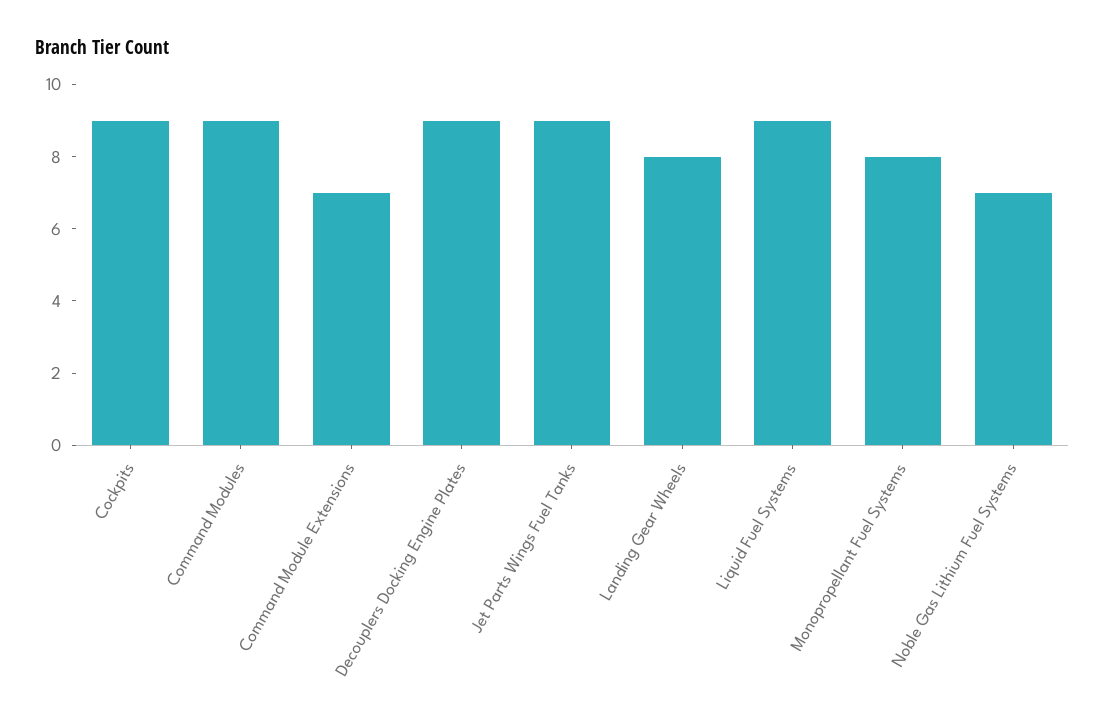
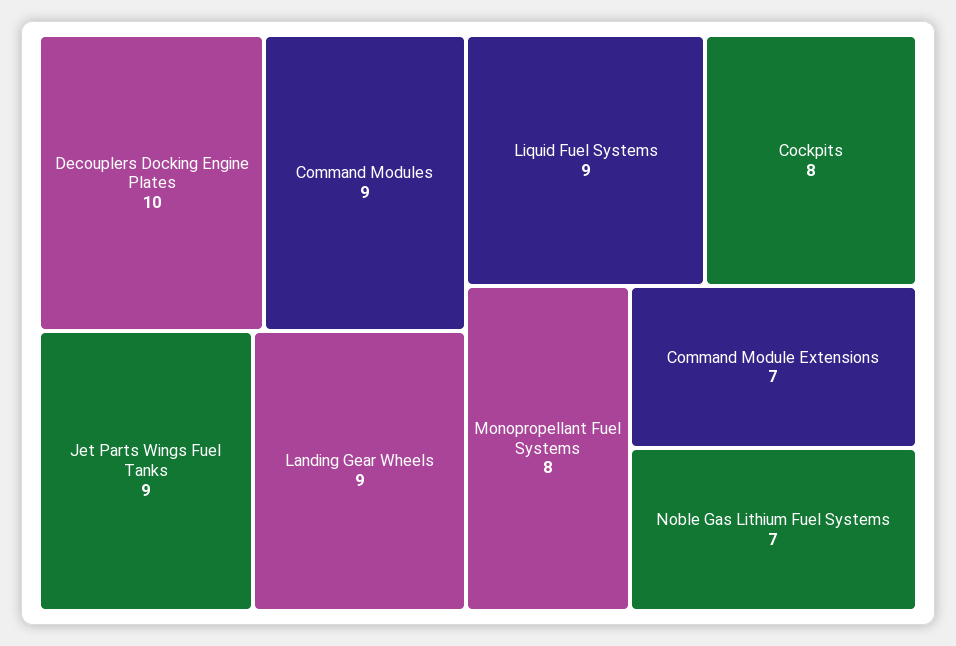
  {
-   "Cockpits": 9,
+   "Cockpits": 8,
    "Command Modules": 9,
    "Command Module Extensions": 7,
-   "Decouplers Docking Engine Plates": 9,
+   "Decouplers Docking Engine Plates": 10,
    "Jet Parts Wings Fuel Tanks": 9,
-   "Landing Gear Wheels": 8,
+   "Landing Gear Wheels": 9,
    "Liquid Fuel Systems": 9,
    "Monopropellant Fuel Systems": 8,
    "Noble Gas Lithium Fuel Systems": 7
  }

